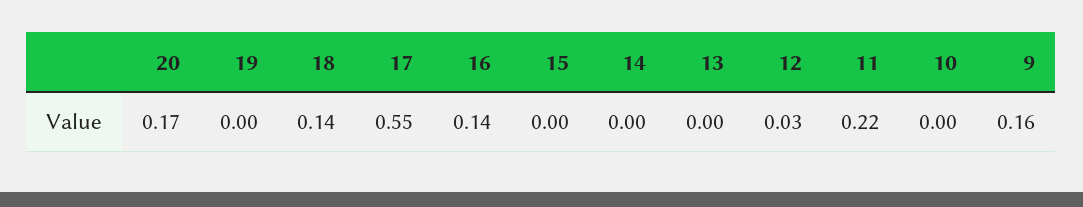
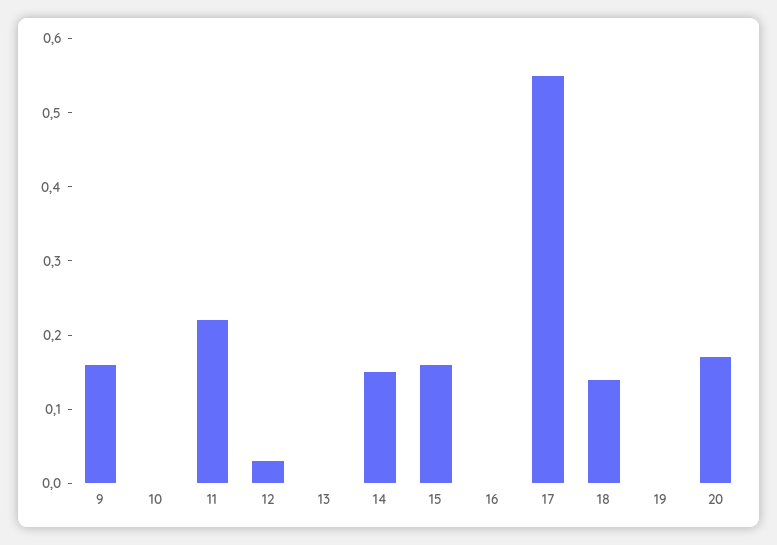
  {
    "20": 0.17,
    "19": 0,
    "18": 0.14,
    "17": 0.55,
-   "16": 0.14,
+   "16": 0,
-   "15": 0,
+   "15": 0.15,
-   "14": 0,
+   "14": 0.15,
    "13": 0,
    "12": 0.03,
    "11": 0.22,
    "10": 0,
    "9": 0.16
  }

